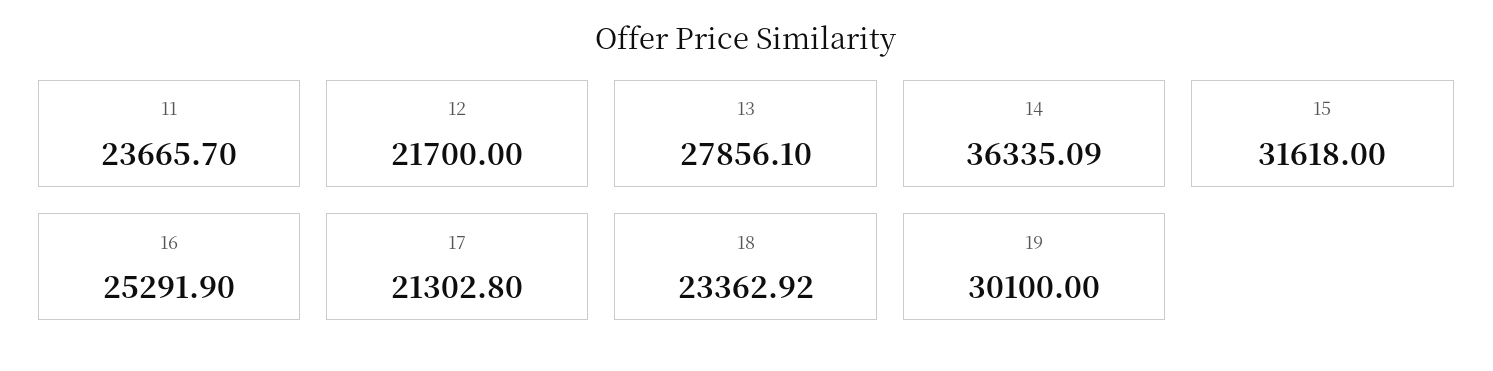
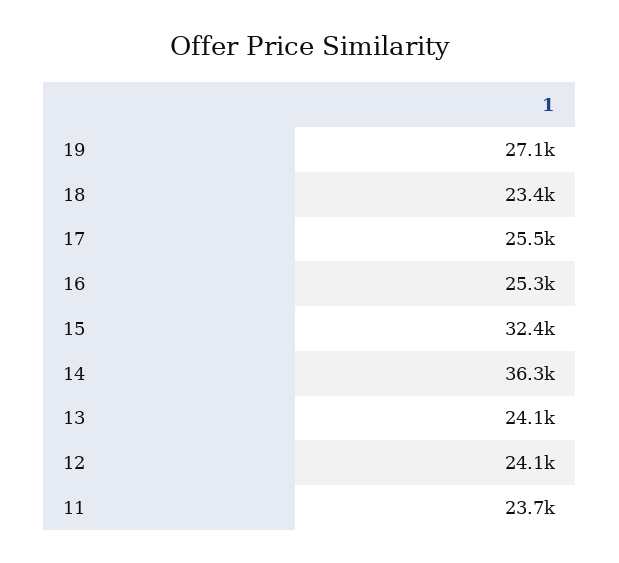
  {
    "11": 23665.7,
-   "12": 21700,
+   "12": 24100,
-   "13": 27856.1,
+   "13": 24100,
    "14": 36335.09,
-   "15": 31618,
+   "15": 32400,
    "16": 25291.9,
-   "17": 21302.8,
+   "17": 25500,
    "18": 23362.92,
-   "19": 30100
+   "19": 27100
  }

